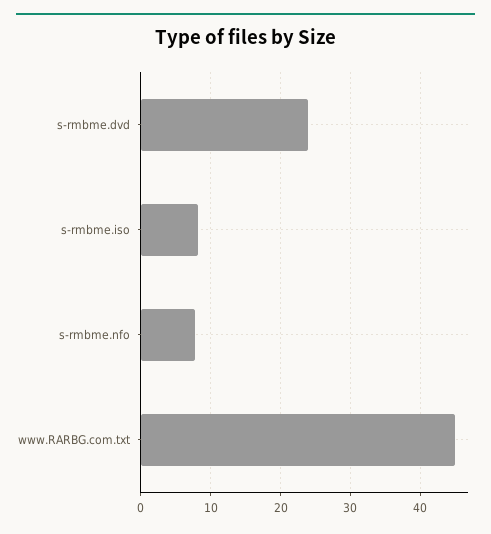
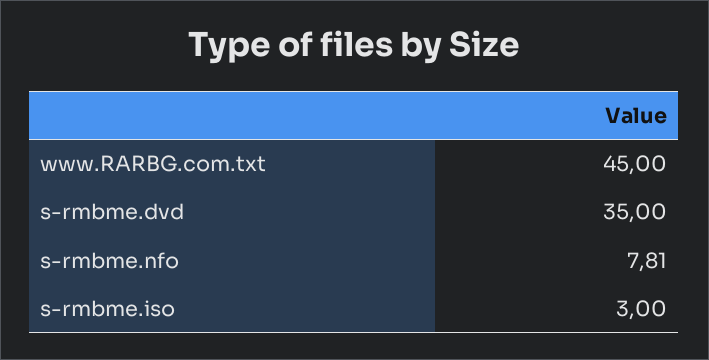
  {
-   "s-rmbme.dvd": 24,
+   "s-rmbme.dvd": 35,
-   "s-rmbme.iso": 8,
+   "s-rmbme.iso": 3,
    "s-rmbme.nfo": 7.81,
    "www.RARBG.com.txt": 45
  }

